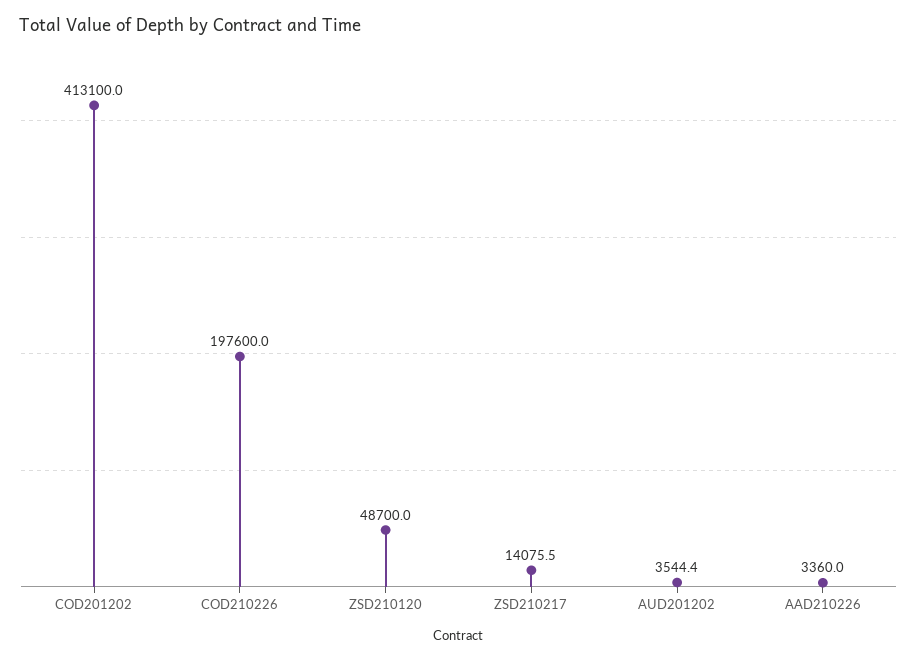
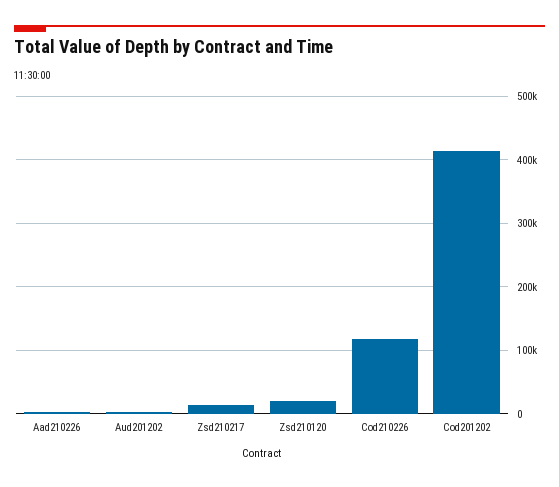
  {
    "COD201202": 413100,
-   "COD210226": 197600,
+   "COD210226": 120000,
-   "ZSD210120": 48700,
+   "ZSD210120": 20000,
    "ZSD210217": 14075.5,
    "AUD201202": 3544.4,
    "AAD210226": 3360
  }

